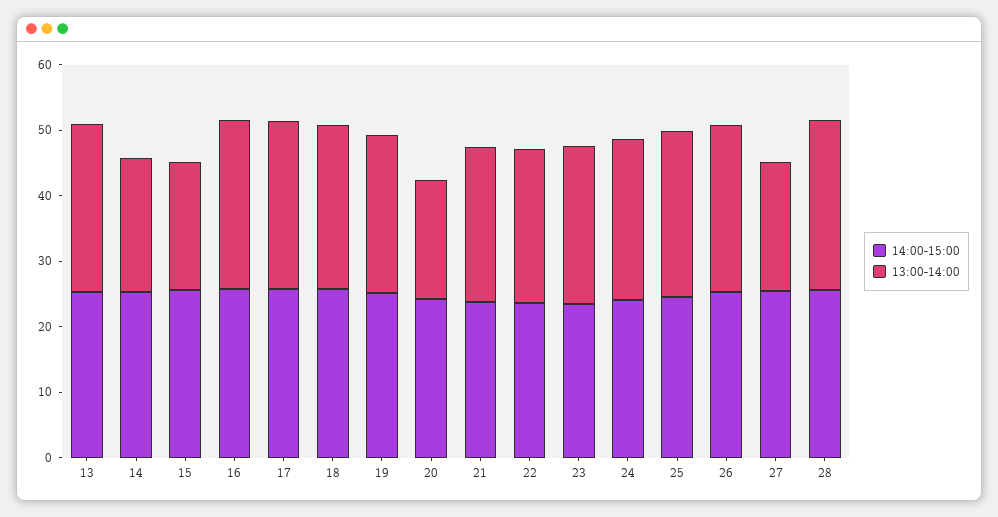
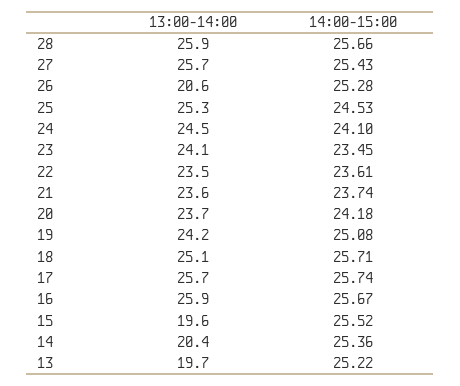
  {
    "14:00-15:00": {
      "13": 25.22,
      "14": 25.36,
      "15": 25.52,
      "16": 25.67,
      "17": 25.74,
      "18": 25.71,
      "19": 25.08,
      "20": 24.18,
      "21": 23.74,
      "22": 23.61,
      "23": 23.45,
      "24": 24.1,
      "25": 24.53,
      "26": 25.28,
      "27": 25.43,
      "28": 25.66
    },
    "13:00-14:00": {
-     "13": 26,
+     "13": 19.7,
      "14": 20.4,
      "15": 19.6,
      "16": 25.9,
      "17": 25.7,
      "18": 25.1,
      "19": 24.2,
-     "20": 18,
+     "20": 23.7,
      "21": 23.6,
      "22": 23.5,
      "23": 24.1,
      "24": 24.5,
      "25": 25.3,
-     "26": 26,
+     "26": 20.6,
-     "27": 20,
+     "27": 25.7,
      "28": 25.9
    }
  }

